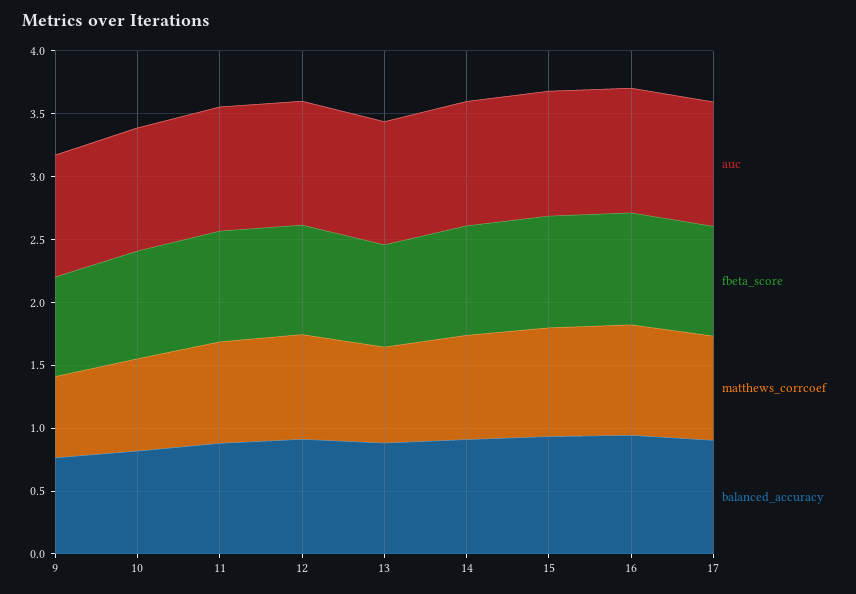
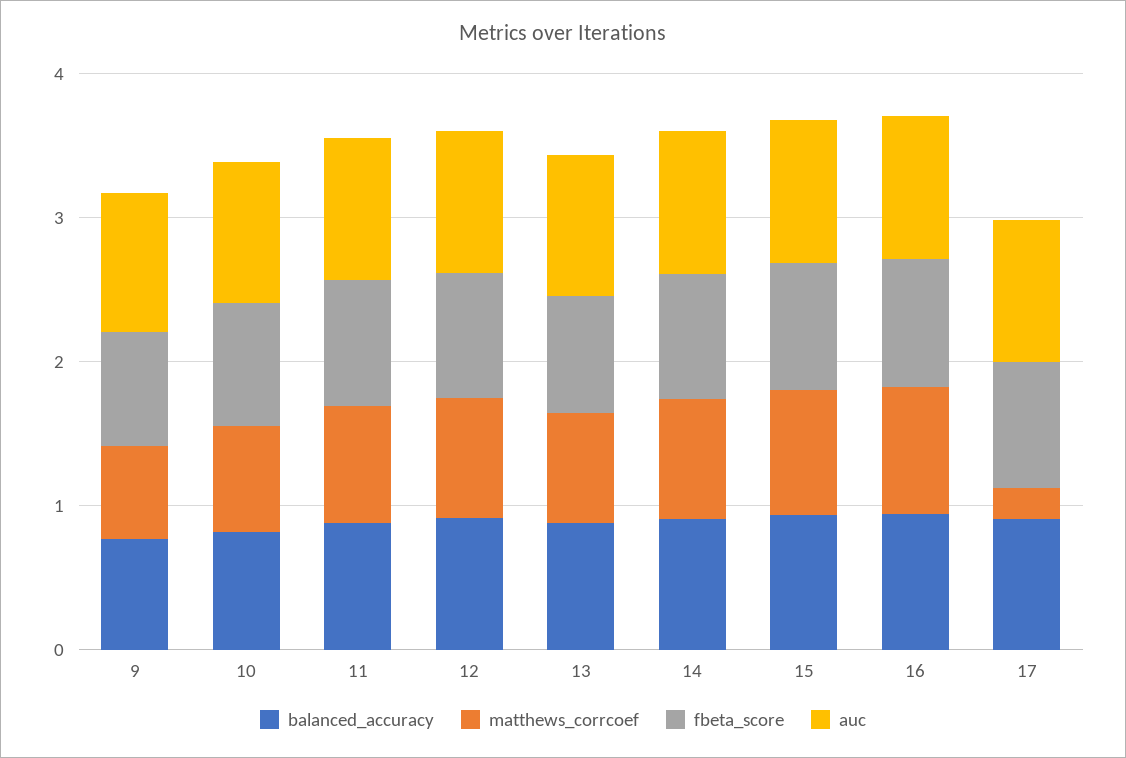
  {
    "auc": {
      "9": 1,
      "10": 1,
      "11": 1,
      "12": 1,
      "13": 1,
      "14": 1,
      "15": 1,
      "16": 1,
      "17": 1
    },
    "fbeta_score": {
      "9": 0.8,
      "10": 0.9,
      "11": 0.9,
      "12": 0.9,
      "13": 0.8,
      "14": 0.9,
      "15": 0.9,
      "16": 0.9,
      "17": 0.9
    },
    "matthews_corrcoef": {
      "9": 0.6,
      "10": 0.7,
      "11": 0.8,
      "12": 0.8,
      "13": 0.8,
      "14": 0.8,
      "15": 0.9,
      "16": 0.9,
-     "17": 0.8
+     "17": 0.2
    },
    "balanced_accuracy": {
      "9": 0.8,
      "10": 0.8,
      "11": 0.9,
      "12": 0.9,
      "13": 0.9,
      "14": 0.9,
      "15": 0.9,
      "16": 0.9,
      "17": 0.9
    }
  }

